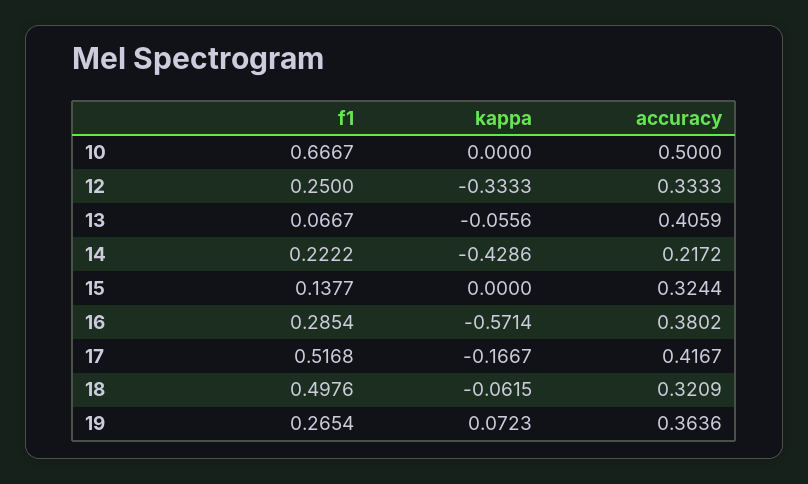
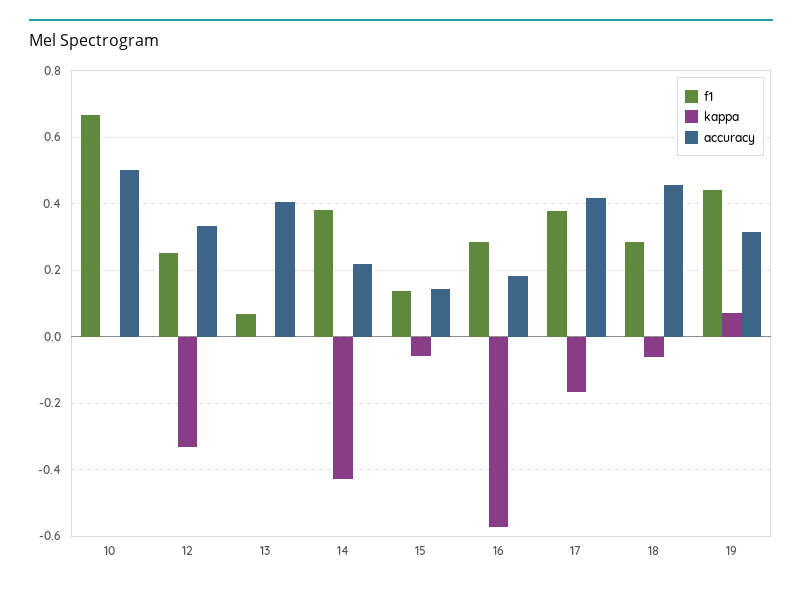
  {
    "f1": {
      "10": 0.6667,
      "12": 0.25,
      "13": 0.0667,
-     "14": 0.2222,
+     "14": 0.38,
      "15": 0.1377,
      "16": 0.2854,
-     "17": 0.5168,
+     "17": 0.38,
-     "18": 0.4976,
+     "18": 0.28,
-     "19": 0.2654
+     "19": 0.44
    },
    "kappa": {
      "10": 0,
      "12": -0.3333,
-     "13": -0.0556,
+     "13": 0,
      "14": -0.4286,
-     "15": 0,
+     "15": -0.06,
      "16": -0.5714,
      "17": -0.1667,
      "18": -0.0615,
      "19": 0.0723
    },
    "accuracy": {
      "10": 0.5,
      "12": 0.3333,
      "13": 0.4059,
      "14": 0.2172,
-     "15": 0.3244,
+     "15": 0.14,
-     "16": 0.3802,
+     "16": 0.18,
      "17": 0.4167,
-     "18": 0.3209,
+     "18": 0.46,
-     "19": 0.3636
+     "19": 0.32
    }
  }

